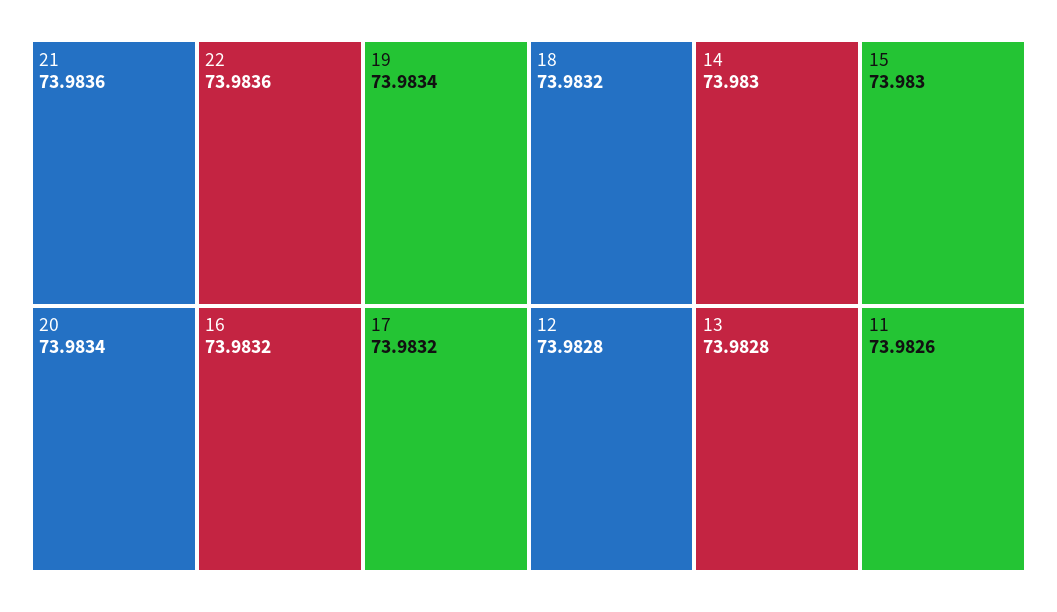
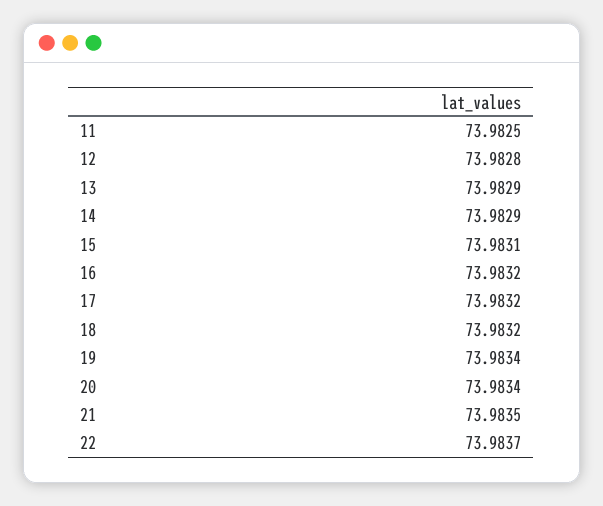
  {
-   "21": 73.9836,
+   "21": 73.9835,
-   "22": 73.9836,
+   "22": 73.9837,
    "19": 73.9834,
    "20": 73.9834,
    "16": 73.9832,
    "17": 73.9832,
    "18": 73.9832,
-   "14": 73.983,
+   "14": 73.9829,
-   "15": 73.983,
+   "15": 73.9831,
    "12": 73.9828,
-   "13": 73.9828,
+   "13": 73.9829,
-   "11": 73.9826
+   "11": 73.9825
  }

